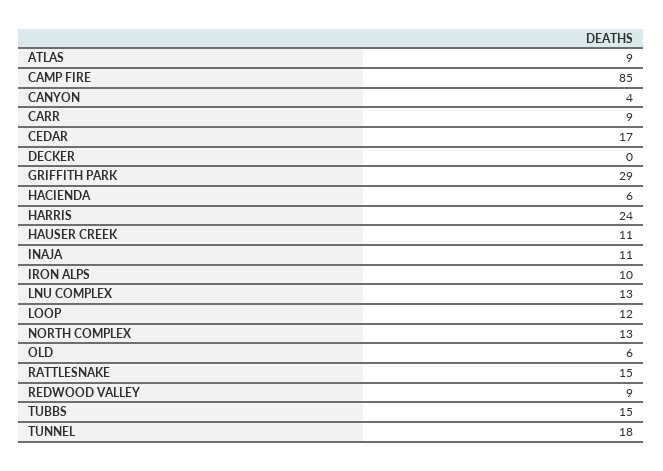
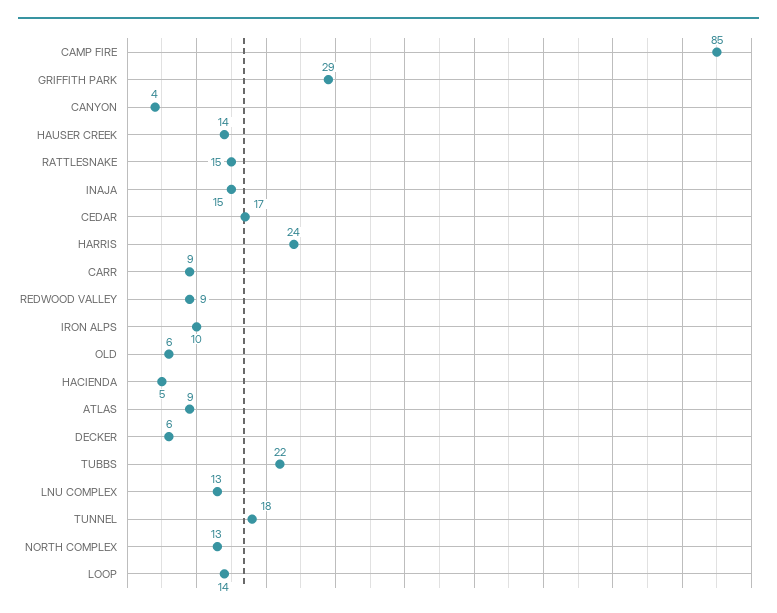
  {
    "ATLAS": 9,
    "CAMP FIRE": 85,
    "CANYON": 4,
    "CARR": 9,
    "CEDAR": 17,
-   "DECKER": 0,
+   "DECKER": 6,
    "GRIFFITH PARK": 29,
-   "HACIENDA": 6,
+   "HACIENDA": 5,
    "HARRIS": 24,
-   "HAUSER CREEK": 11,
+   "HAUSER CREEK": 14,
-   "INAJA": 11,
+   "INAJA": 15,
    "IRON ALPS": 10,
    "LNU COMPLEX": 13,
-   "LOOP": 12,
+   "LOOP": 14,
    "NORTH COMPLEX": 13,
    "OLD": 6,
    "RATTLESNAKE": 15,
    "REDWOOD VALLEY": 9,
-   "TUBBS": 15,
+   "TUBBS": 22,
    "TUNNEL": 18
  }

